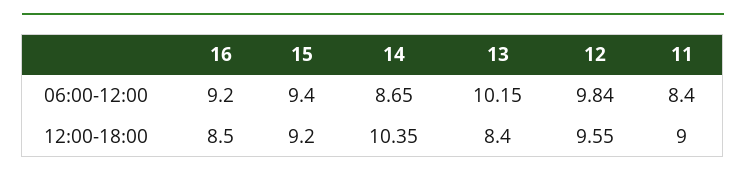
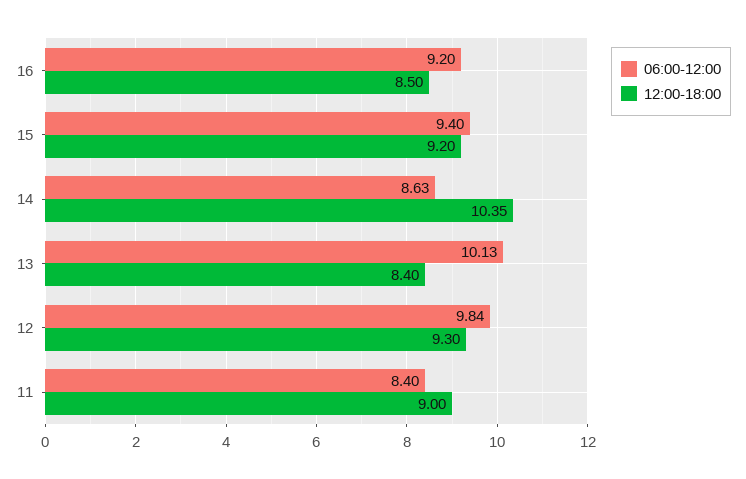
  {
    "06:00-12:00": {
      "16": 9.2,
      "15": 9.4,
-     "14": 8.65,
+     "14": 8.63,
-     "13": 10.15,
+     "13": 10.13,
      "12": 9.84,
      "11": 8.4
    },
    "12:00-18:00": {
      "16": 8.5,
      "15": 9.2,
      "14": 10.35,
      "13": 8.4,
-     "12": 9.55,
+     "12": 9.3,
      "11": 9
    }
  }

